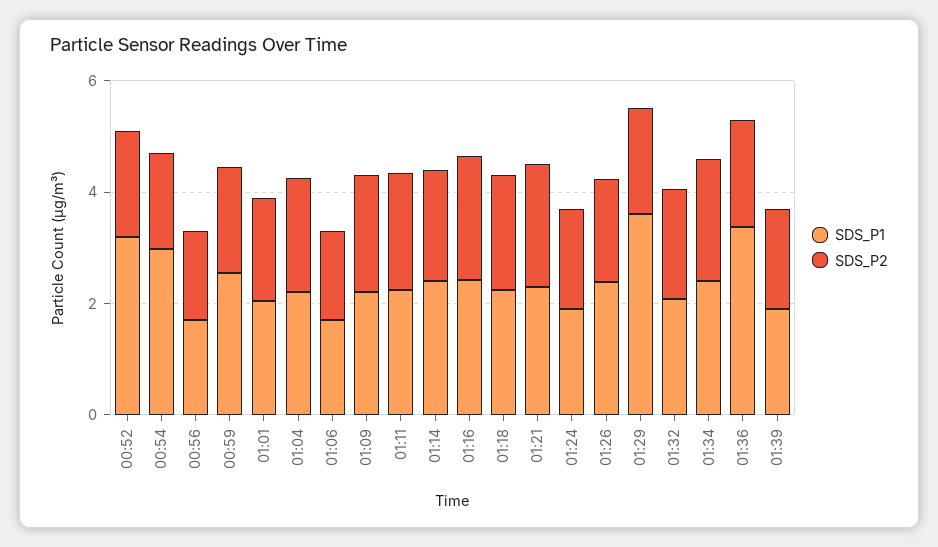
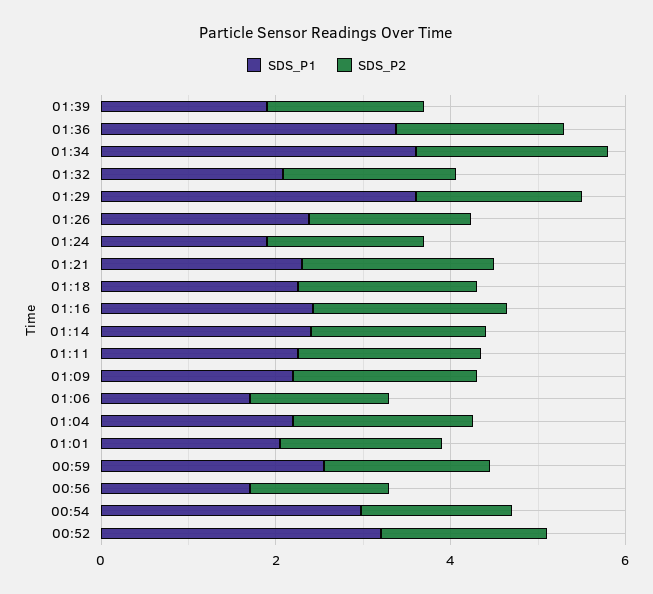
  {
    "SDS_P1": {
      "00:52": 3,
      "00:54": 3,
      "00:56": 1.5,
      "00:59": 2.5,
      "01:01": 2,
      "01:04": 2,
      "01:06": 1.5,
      "01:09": 2,
      "01:11": 2.5,
      "01:14": 2.5,
      "01:16": 2.5,
      "01:18": 2.5,
      "01:21": 2.5,
      "01:24": 2,
      "01:26": 2.5,
      "01:29": 3.5,
      "01:32": 2,
-     "01:34": 2.5,
+     "01:34": 3.5,
      "01:36": 3.5,
      "01:39": 2
    },
    "SDS_P2": {
      "00:52": 2,
      "00:54": 1.5,
      "00:56": 1.5,
      "00:59": 2,
      "01:01": 2,
      "01:04": 2,
      "01:06": 1.5,
      "01:09": 2,
      "01:11": 2,
      "01:14": 2,
      "01:16": 2,
      "01:18": 2,
      "01:21": 2,
      "01:24": 2,
      "01:26": 2,
      "01:29": 2,
      "01:32": 2,
      "01:34": 2,
      "01:36": 2,
      "01:39": 2
    }
  }

